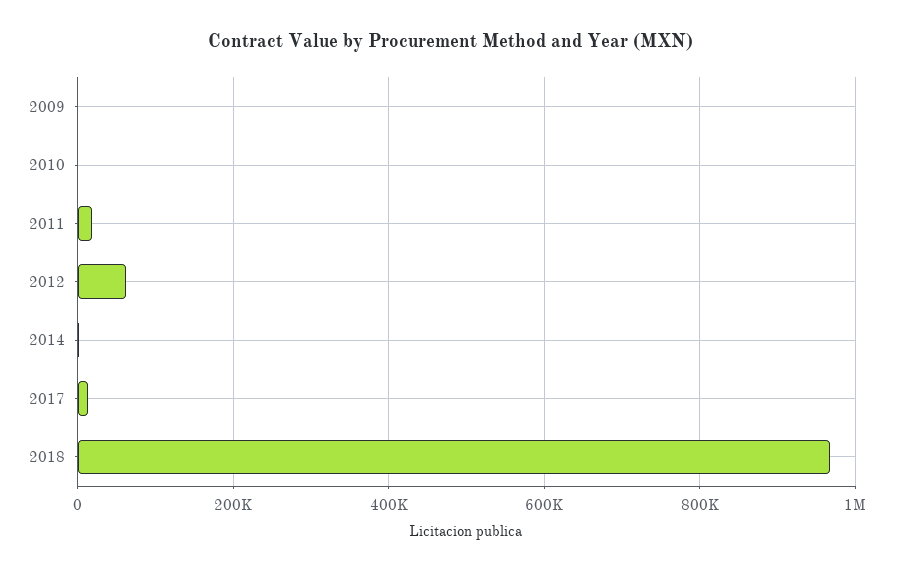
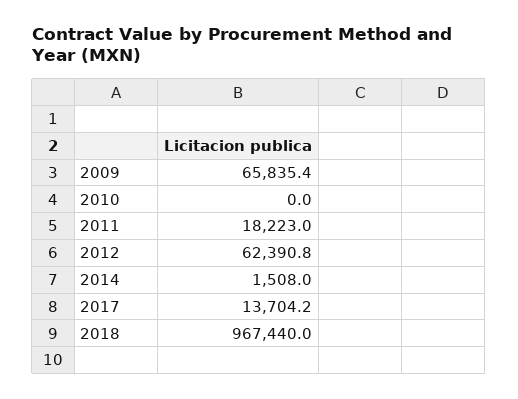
  {
-   "2009": 0,
+   "2009": 65835.4,
    "2010": 0,
    "2011": 18223,
    "2012": 62390.8,
    "2014": 1508,
    "2017": 13704.2,
    "2018": 967440
  }

